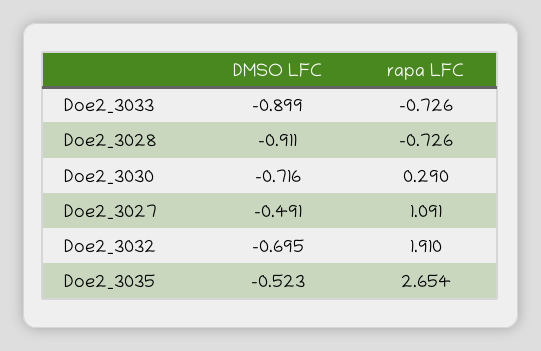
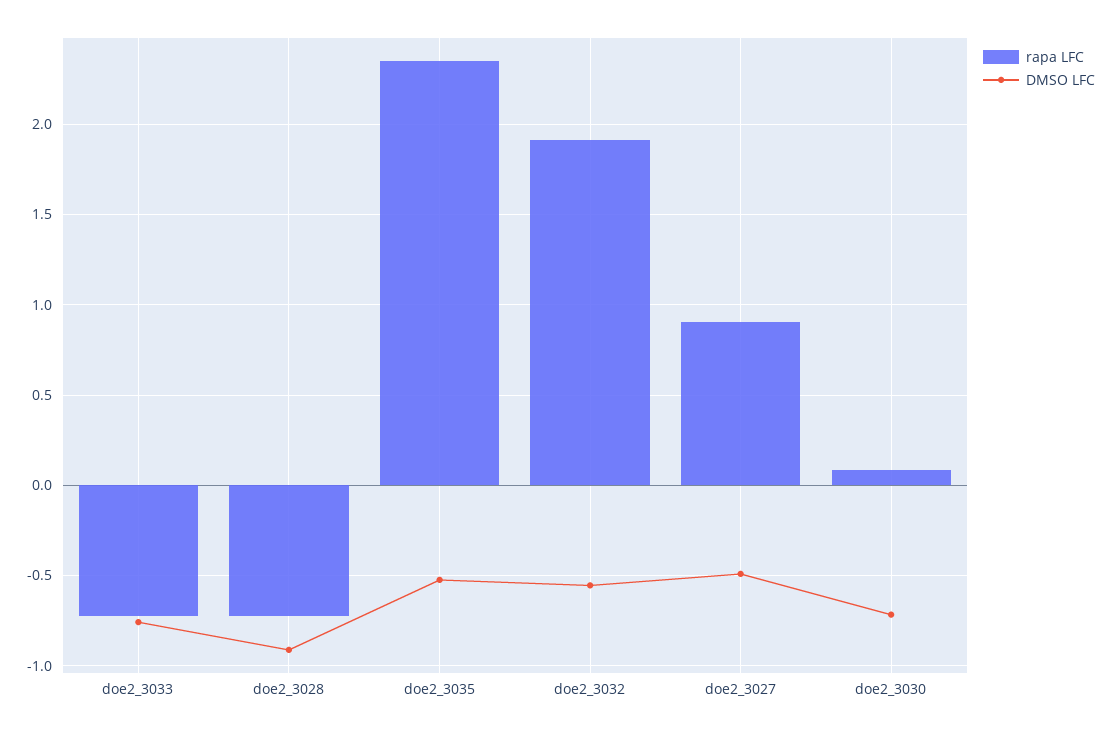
  {
    "DMSO LFC": {
-     "Doe2_3033": -0.899,
+     "Doe2_3033": -0.75,
      "Doe2_3028": -0.911,
      "Doe2_3030": -0.716,
      "Doe2_3027": -0.491,
-     "Doe2_3032": -0.695,
+     "Doe2_3032": -0.55,
      "Doe2_3035": -0.523
    },
    "rapa LFC": {
      "Doe2_3033": -0.726,
      "Doe2_3028": -0.726,
-     "Doe2_3030": 0.29,
+     "Doe2_3030": 0.1,
-     "Doe2_3027": 1.091,
+     "Doe2_3027": 0.9,
      "Doe2_3032": 1.91,
-     "Doe2_3035": 2.654
+     "Doe2_3035": 2.35
    }
  }

